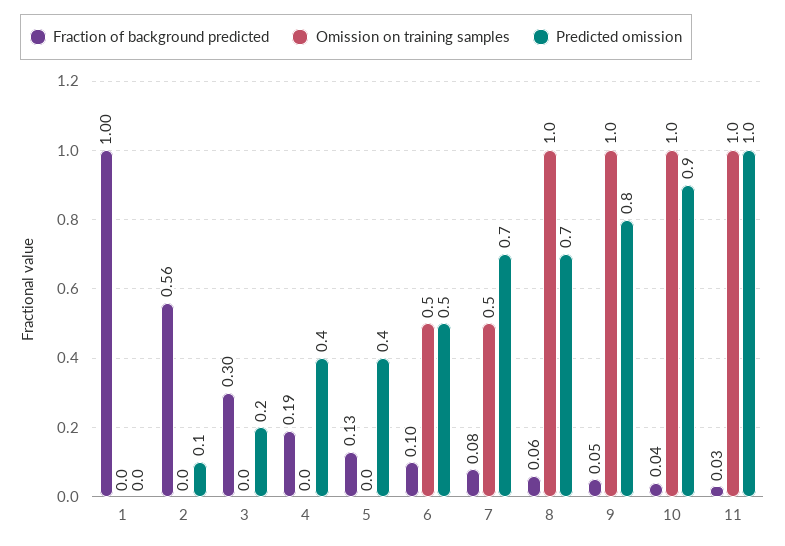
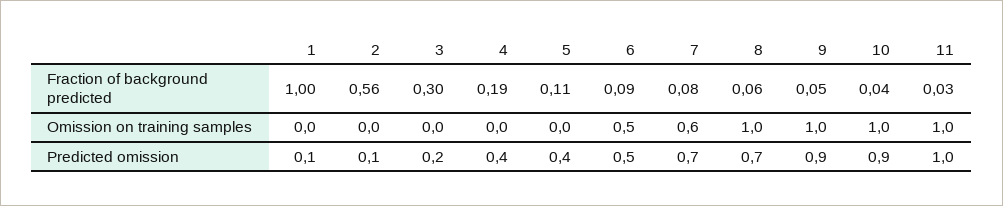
  {
    "Fraction of background predicted": {
      "1": 1,
      "2": 0.56,
      "3": 0.3,
      "4": 0.19,
-     "5": 0.13,
+     "5": 0.11,
-     "6": 0.1,
+     "6": 0.09,
      "7": 0.08,
      "8": 0.06,
      "9": 0.05,
      "10": 0.04,
      "11": 0.03
    },
    "Omission on training samples": {
      "1": 0,
      "2": 0,
      "3": 0,
      "4": 0,
      "5": 0,
      "6": 0.5,
-     "7": 0.5,
+     "7": 0.6,
      "8": 1,
      "9": 1,
      "10": 1,
      "11": 1
    },
    "Predicted omission": {
-     "1": 0,
+     "1": 0.1,
      "2": 0.1,
      "3": 0.2,
      "4": 0.4,
      "5": 0.4,
      "6": 0.5,
      "7": 0.7,
      "8": 0.7,
-     "9": 0.8,
+     "9": 0.9,
      "10": 0.9,
      "11": 1
    }
  }

